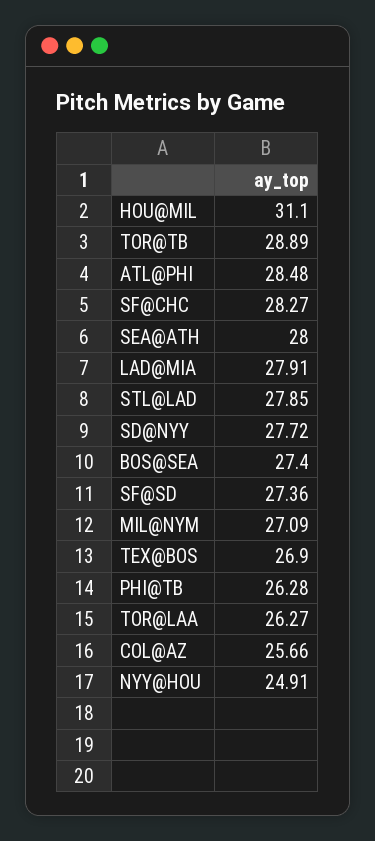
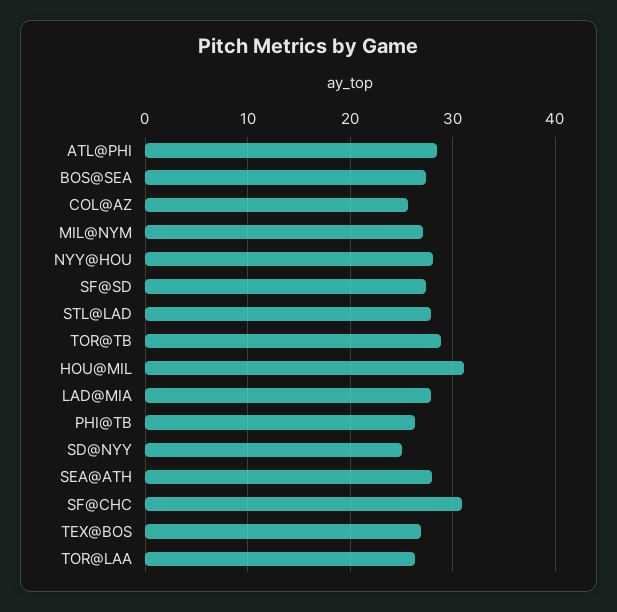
  {
    "HOU@MIL": 31.1,
    "TOR@TB": 28.89,
    "ATL@PHI": 28.48,
-   "SF@CHC": 28.27,
+   "SF@CHC": 31,
    "SEA@ATH": 28,
    "LAD@MIA": 27.91,
    "STL@LAD": 27.85,
-   "SD@NYY": 27.72,
+   "SD@NYY": 25,
    "BOS@SEA": 27.4,
    "SF@SD": 27.36,
    "MIL@NYM": 27.09,
    "TEX@BOS": 26.9,
    "PHI@TB": 26.28,
    "TOR@LAA": 26.27,
    "COL@AZ": 25.66,
-   "NYY@HOU": 24.91
+   "NYY@HOU": 28
  }

